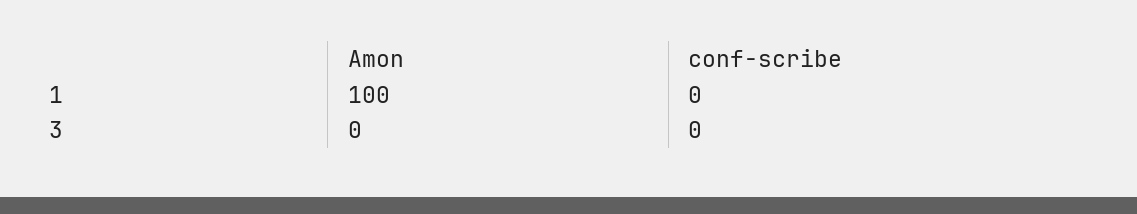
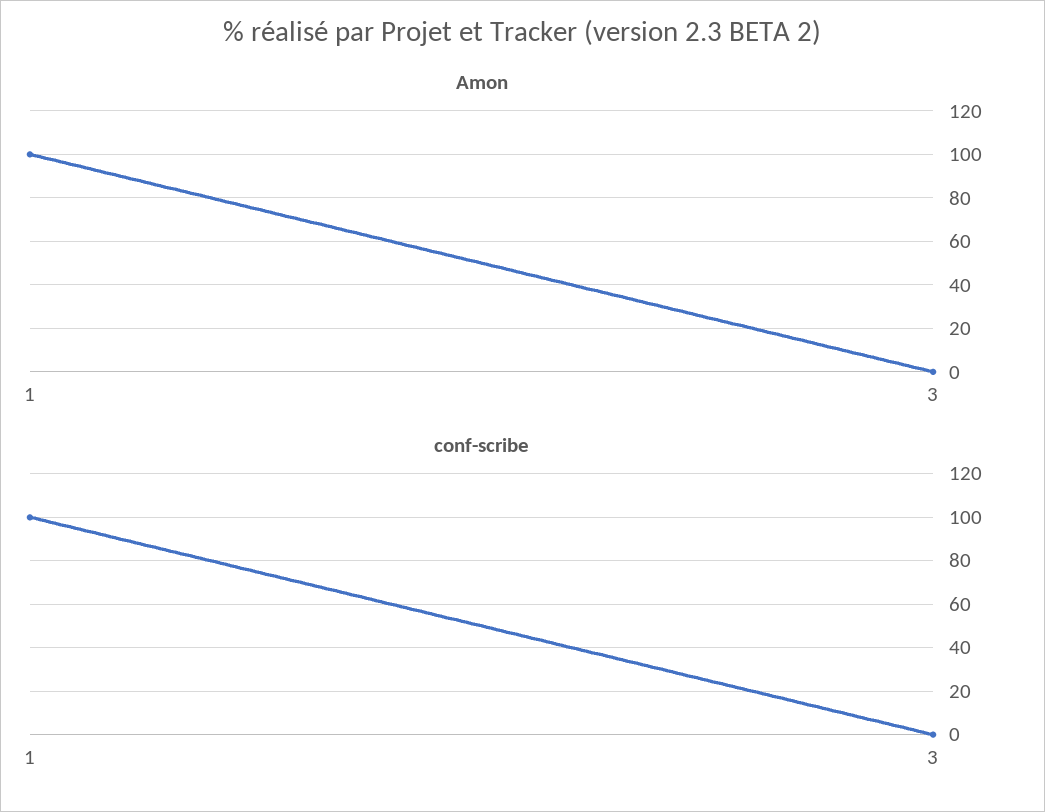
  {
    "Amon": {
      "1": 100,
      "3": 0
    },
    "conf-scribe": {
-     "1": 0,
+     "1": 100,
      "3": 0
    }
  }

